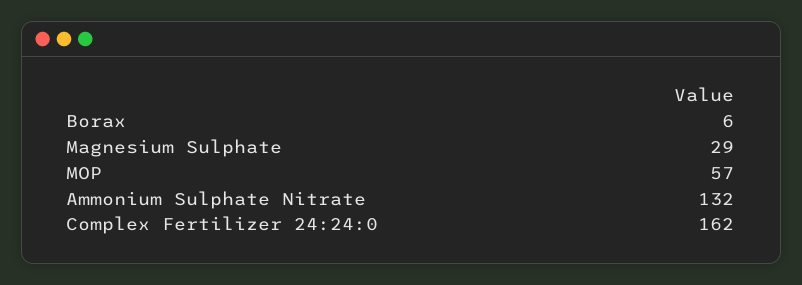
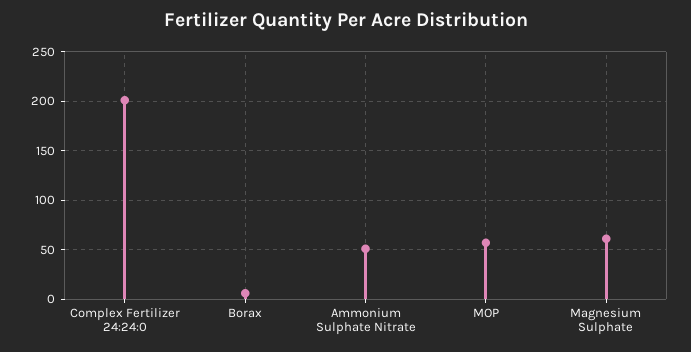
  {
    "Borax": 6,
-   "Magnesium Sulphate": 29,
+   "Magnesium Sulphate": 60,
    "MOP": 57,
-   "Ammonium Sulphate Nitrate": 132,
+   "Ammonium Sulphate Nitrate": 50,
-   "Complex Fertilizer 24:24:0": 162
+   "Complex Fertilizer 24:24:0": 200
  }

